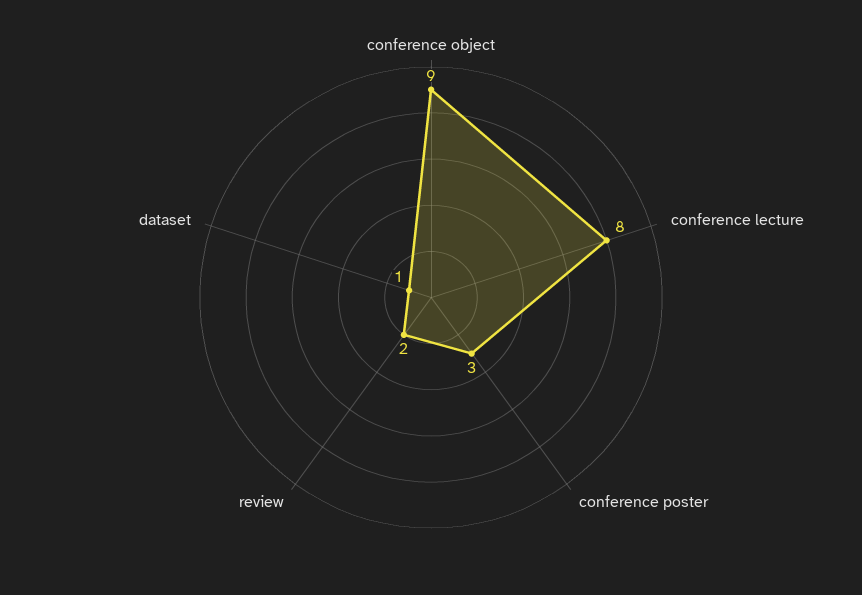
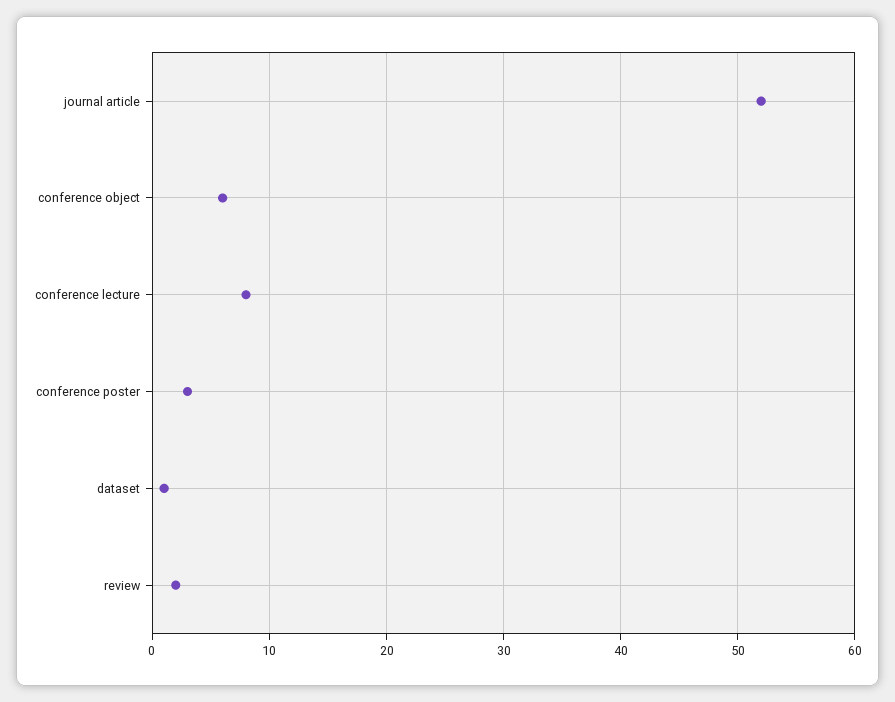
  {
-   "conference object": 9,
+   "conference object": 6,
    "conference lecture": 8,
    "conference poster": 3,
    "review": 2,
-   "dataset": 1
+   "dataset": 1,
+   "journal article": 52
  }

